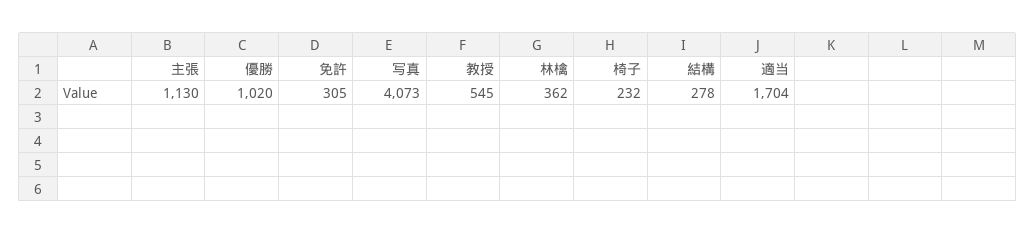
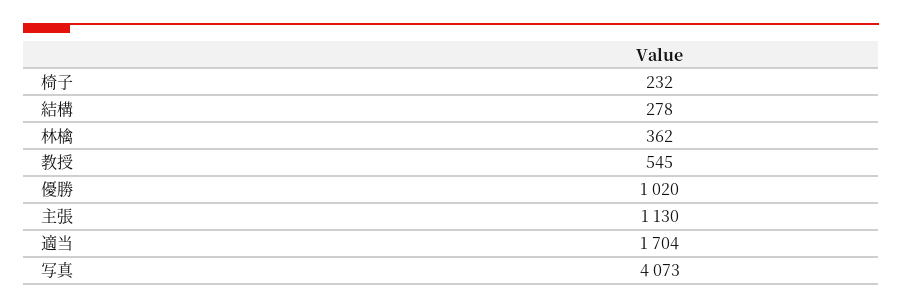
  {
    "主張": 1130,
    "優勝": 1020,
-   "免許": 305,
    "写真": 4073,
    "教授": 545,
    "林檎": 362,
    "椅子": 232,
    "結構": 278,
    "適当": 1704
  }

